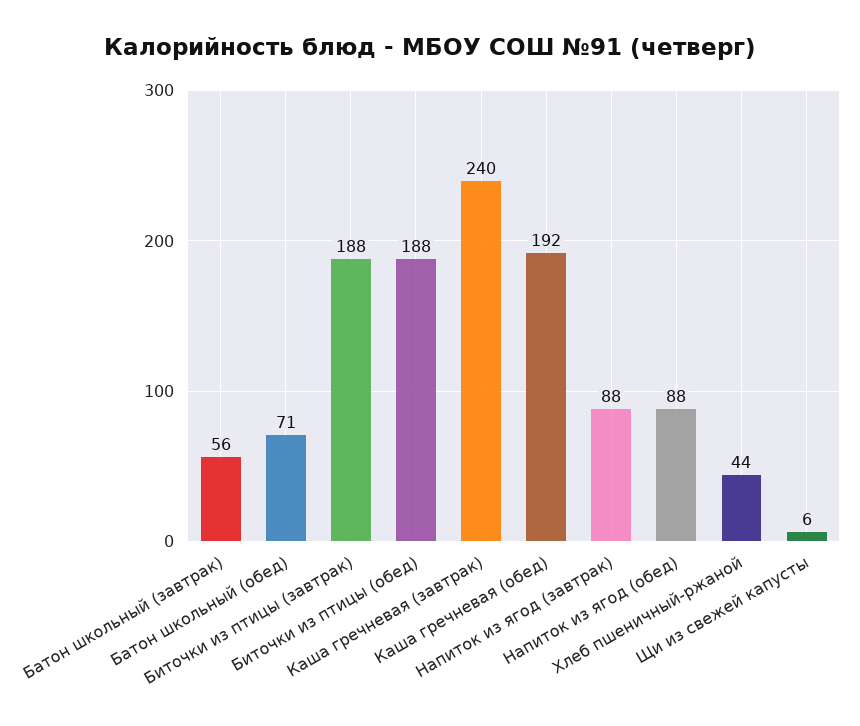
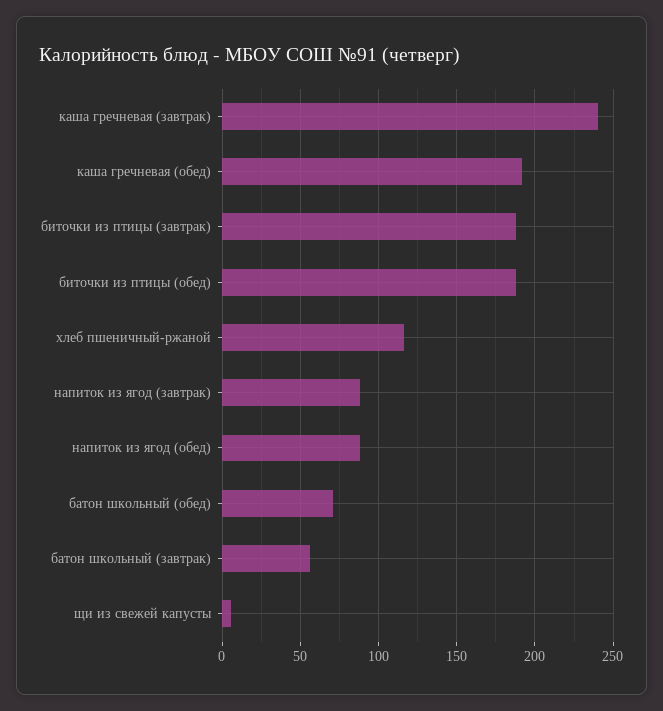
  {
    "Батон школьный (завтрак)": 56,
    "Батон школьный (обед)": 71,
    "Биточки из птицы (завтрак)": 188,
    "Биточки из птицы (обед)": 188,
    "Каша гречневая (завтрак)": 240,
    "Каша гречневая (обед)": 192,
    "Напиток из ягод (завтрак)": 88,
    "Напиток из ягод (обед)": 88,
-   "Хлеб пшеничный-ржаной": 44,
+   "Хлеб пшеничный-ржаной": 115,
    "Щи из свежей капусты": 6
  }

